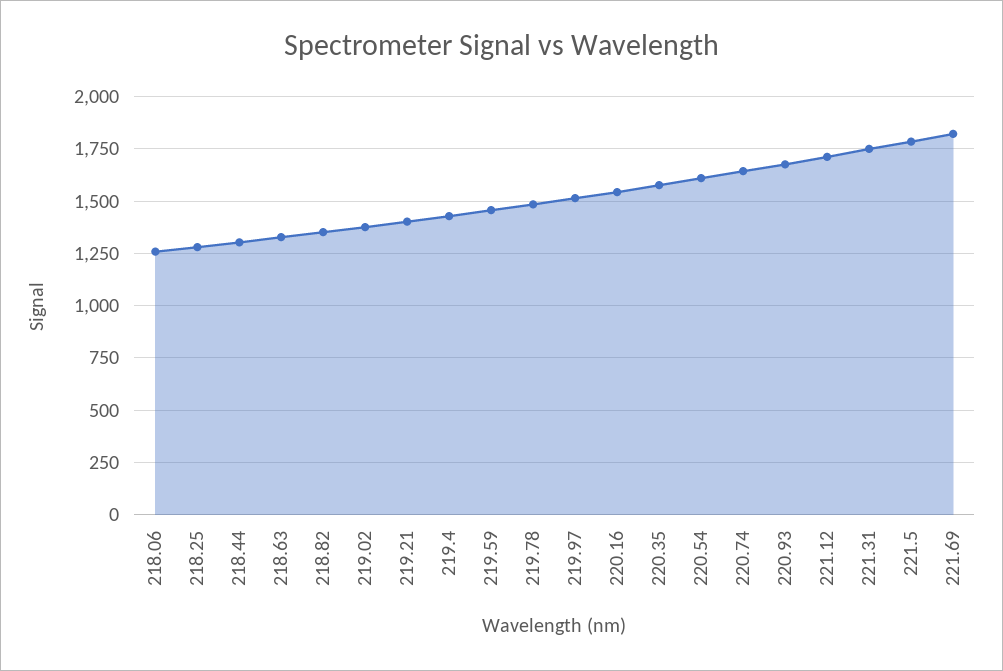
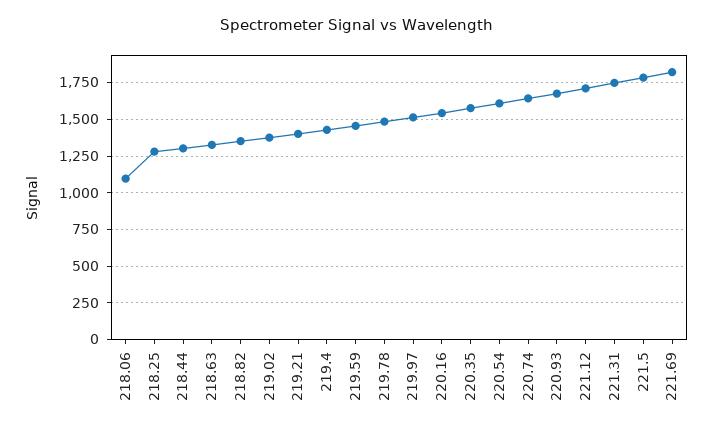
  {
-   "218.06": 1250,
+   "218.06": 1100,
    "218.25": 1300,
    "218.44": 1300,
    "218.63": 1350,
    "218.82": 1350,
    "219.02": 1400,
    "219.21": 1400,
    "219.4": 1450,
    "219.59": 1450,
    "219.78": 1500,
    "219.97": 1500,
    "220.16": 1550,
    "220.35": 1600,
    "220.54": 1600,
    "220.74": 1650,
    "220.93": 1700,
    "221.12": 1700,
    "221.31": 1750,
    "221.5": 1800,
    "221.69": 1800
  }

